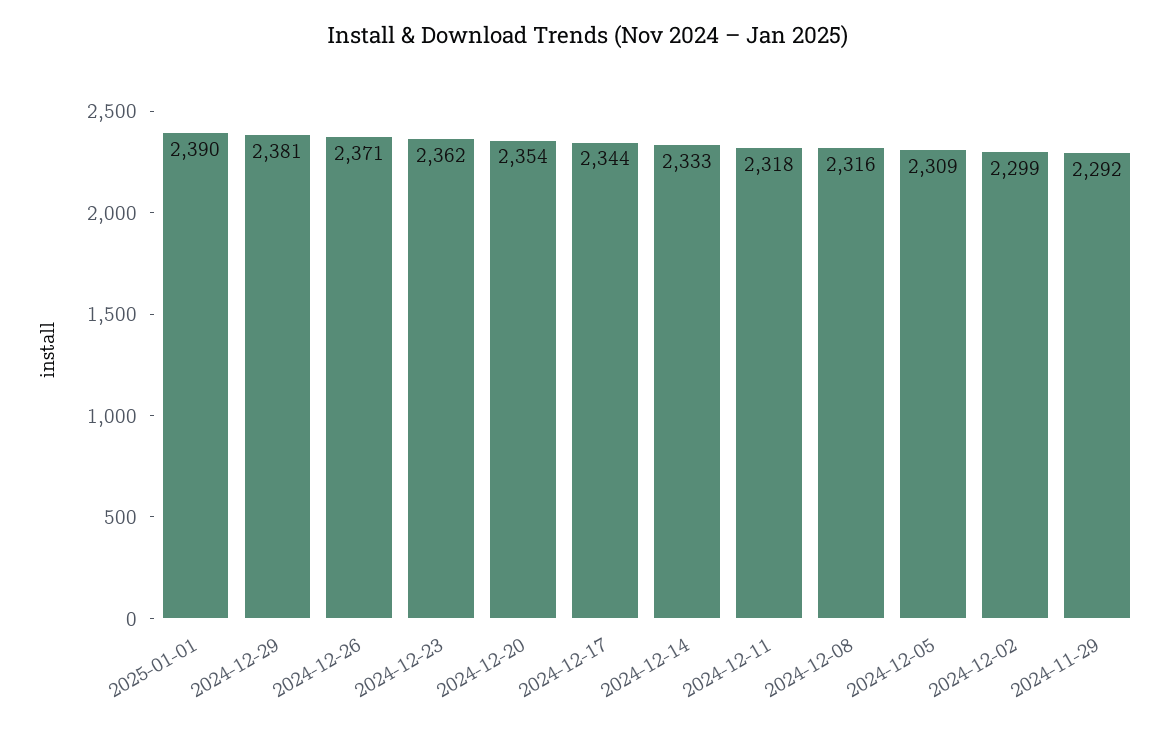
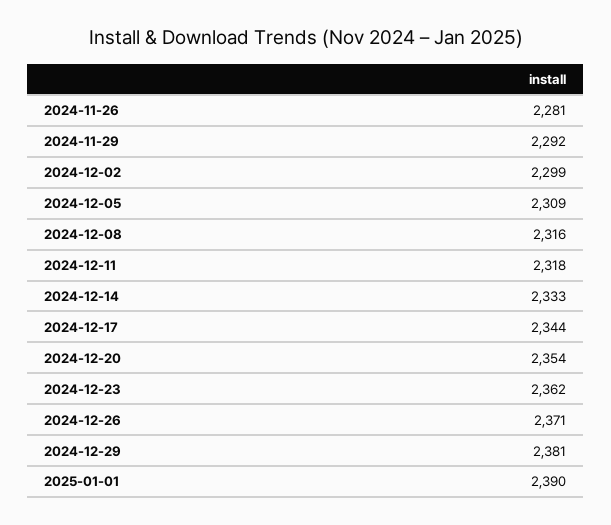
  {
    "2025-01-01": 2390,
    "2024-12-29": 2381,
    "2024-12-26": 2371,
    "2024-12-23": 2362,
    "2024-12-20": 2354,
    "2024-12-17": 2344,
    "2024-12-14": 2333,
    "2024-12-11": 2318,
    "2024-12-08": 2316,
    "2024-12-05": 2309,
    "2024-12-02": 2299,
-   "2024-11-29": 2292
+   "2024-11-29": 2292,
+   "2024-11-26": 2281
  }

